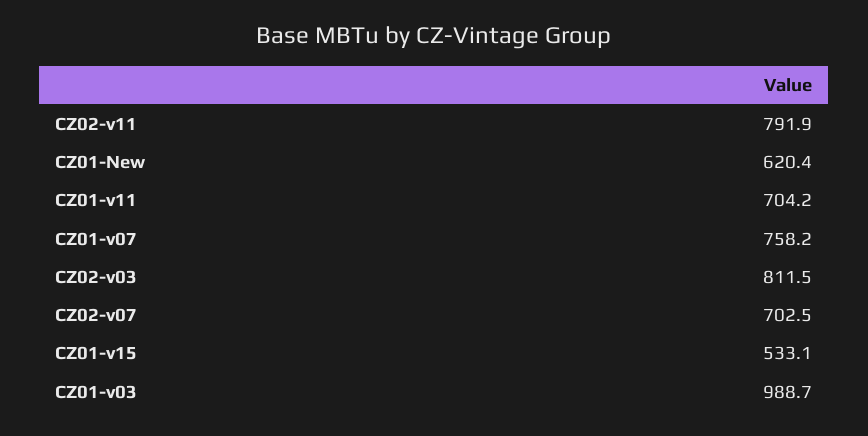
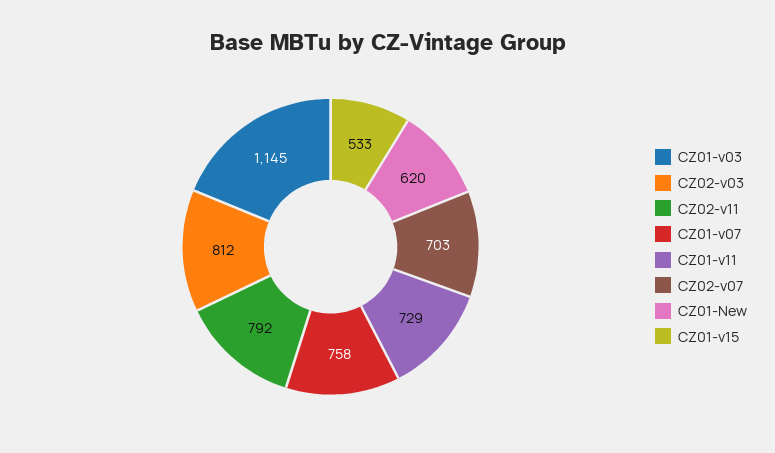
  {
    "CZ02-v11": 791.9,
    "CZ01-New": 620.4,
-   "CZ01-v11": 704.2,
+   "CZ01-v11": 729,
    "CZ01-v07": 758.2,
    "CZ02-v03": 811.5,
    "CZ02-v07": 702.5,
    "CZ01-v15": 533.1,
-   "CZ01-v03": 988.7
+   "CZ01-v03": 1145
  }

